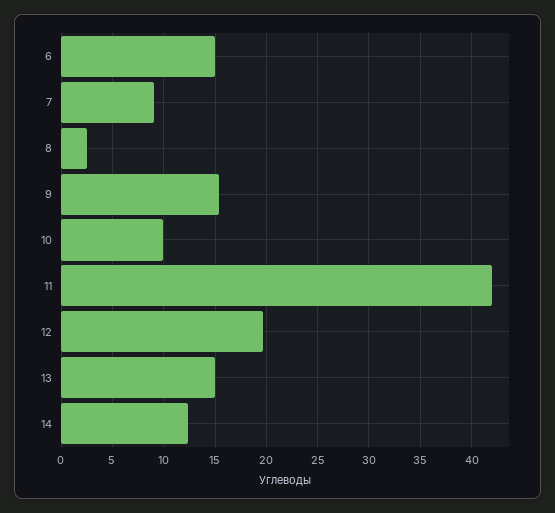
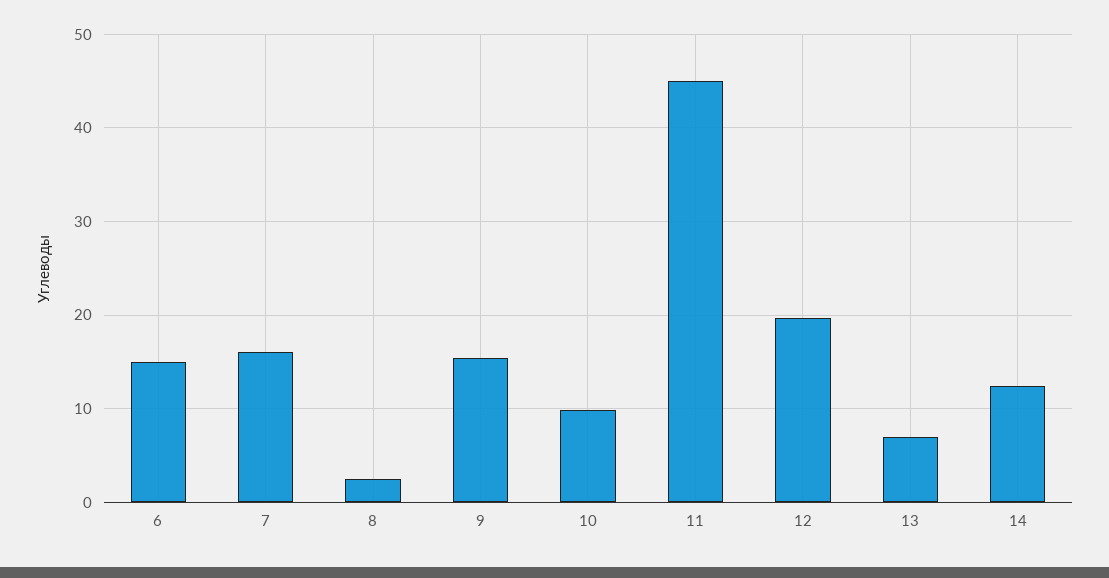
  {
    "6": 15,
-   "7": 9,
+   "7": 16,
    "8": 3,
    "9": 15,
    "10": 10,
-   "11": 42,
+   "11": 45,
    "12": 20,
-   "13": 15,
+   "13": 7,
    "14": 12
  }

